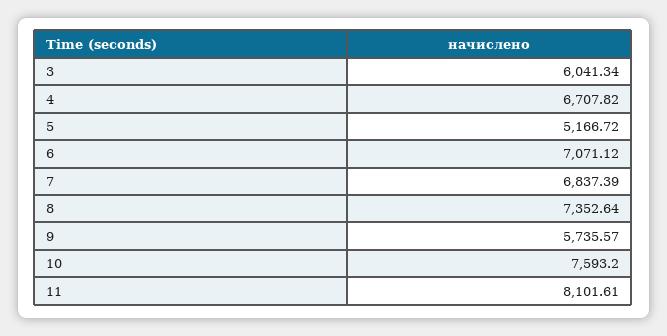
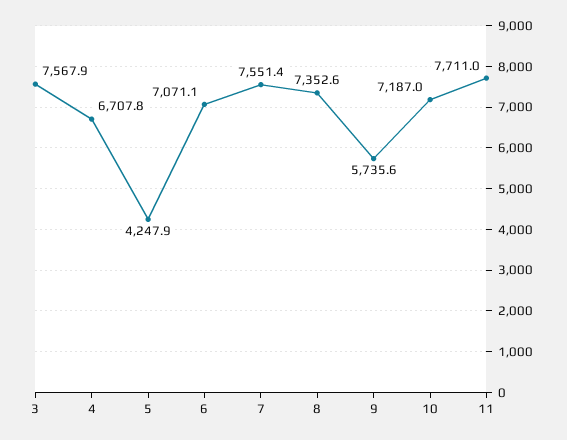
  {
-   "3": 6041.34,
+   "3": 7567.9,
    "4": 6707.82,
-   "5": 5166.72,
+   "5": 4247.9,
    "6": 7071.12,
-   "7": 6837.39,
+   "7": 7551.4,
    "8": 7352.64,
    "9": 5735.57,
-   "10": 7593.2,
+   "10": 7187,
-   "11": 8101.61
+   "11": 7711
  }

